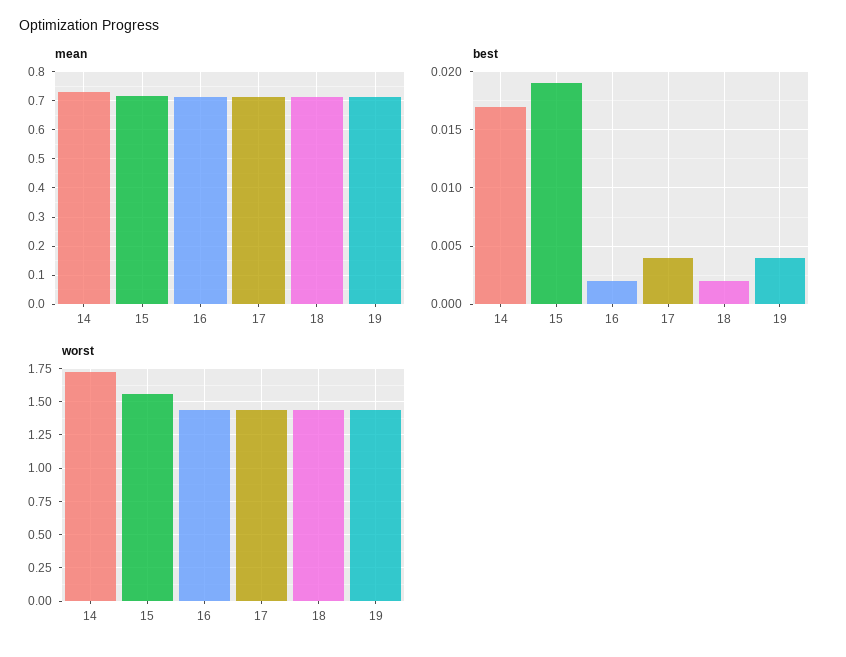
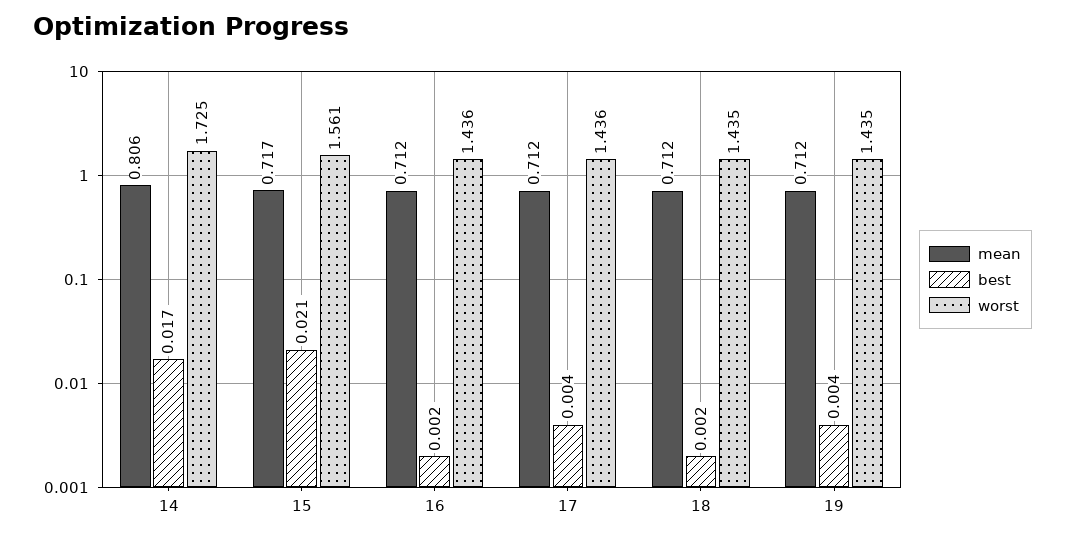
  {
    "mean": {
-     "14": 0.725,
+     "14": 0.806,
      "15": 0.717,
      "16": 0.712,
      "17": 0.712,
      "18": 0.712,
      "19": 0.712
    },
    "best": {
      "14": 0.017,
-     "15": 0.019,
+     "15": 0.021,
      "16": 0.002,
      "17": 0.004,
      "18": 0.002,
      "19": 0.004
    },
    "worst": {
      "14": 1.725,
      "15": 1.561,
      "16": 1.436,
      "17": 1.436,
      "18": 1.435,
      "19": 1.435
    }
  }

